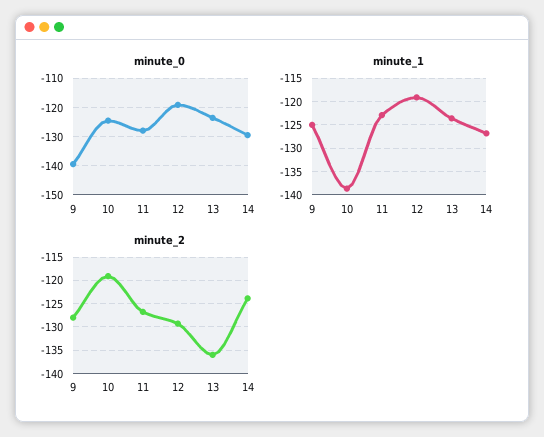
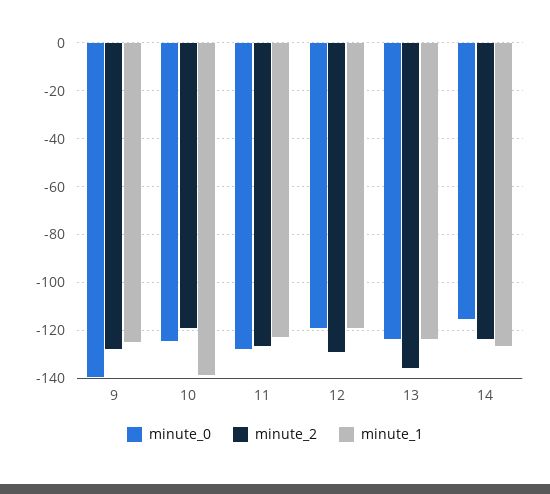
  {
    "minute_0": {
      "9": -140,
      "10": -125,
      "11": -127.5,
      "12": -120,
      "13": -122.5,
-     "14": -130
+     "14": -115
    },
    "minute_1": {
      "9": -125,
      "10": -137.5,
      "11": -122.5,
      "12": -120,
      "13": -122.5,
      "14": -127.5
    },
    "minute_2": {
      "9": -127.5,
      "10": -120,
      "11": -127.5,
      "12": -130,
      "13": -135,
      "14": -125
    }
  }

